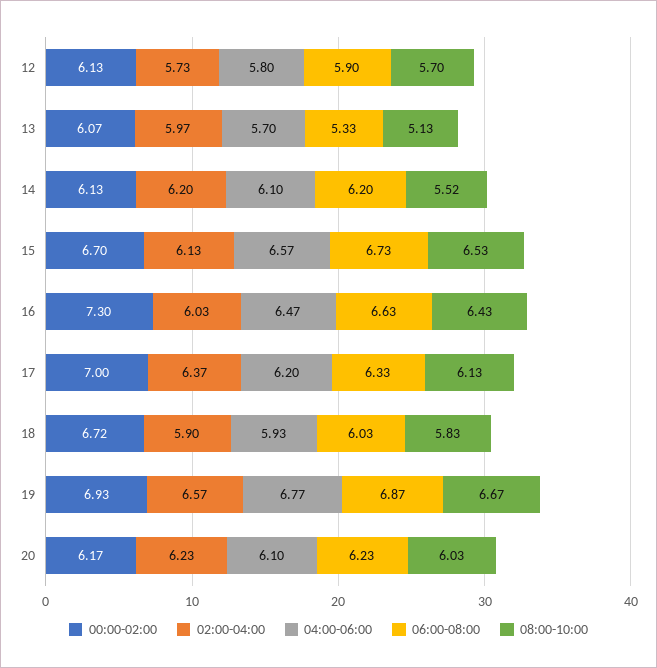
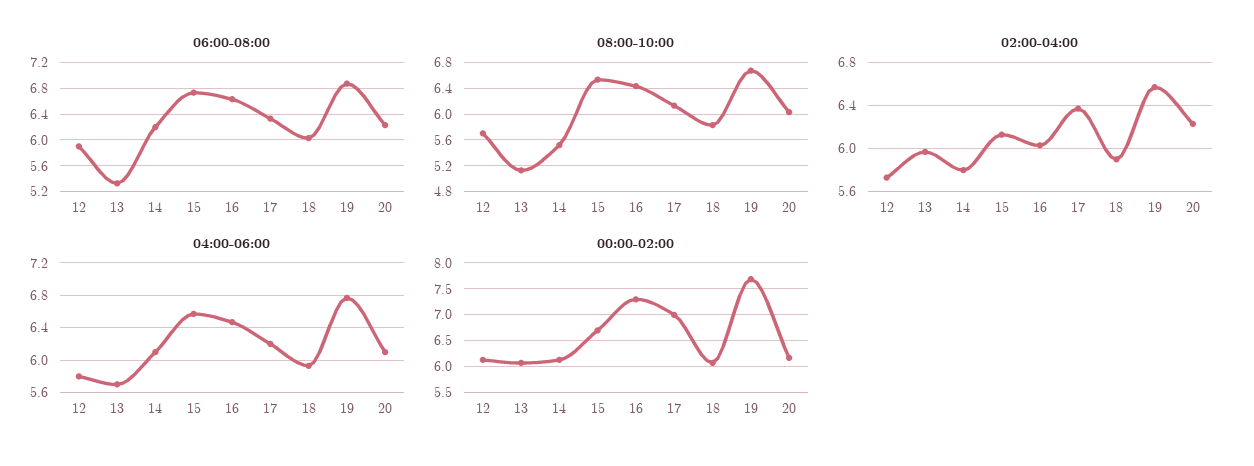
  {
    "00:00-02:00": {
      "12": 6.13,
      "13": 6.07,
      "14": 6.13,
      "15": 6.7,
      "16": 7.3,
      "17": 7,
-     "18": 6.72,
+     "18": 6,
-     "19": 6.93,
+     "19": 7.75,
      "20": 6.17
    },
    "02:00-04:00": {
      "12": 5.73,
      "13": 5.97,
-     "14": 6.2,
+     "14": 5.8,
      "15": 6.13,
      "16": 6.03,
      "17": 6.37,
      "18": 5.9,
      "19": 6.57,
      "20": 6.23
    },
    "04:00-06:00": {
      "12": 5.8,
      "13": 5.7,
      "14": 6.1,
      "15": 6.57,
      "16": 6.47,
      "17": 6.2,
      "18": 5.93,
      "19": 6.77,
      "20": 6.1
    },
    "06:00-08:00": {
      "12": 5.9,
      "13": 5.33,
      "14": 6.2,
      "15": 6.73,
      "16": 6.63,
      "17": 6.33,
      "18": 6.03,
      "19": 6.87,
      "20": 6.23
    },
    "08:00-10:00": {
      "12": 5.7,
      "13": 5.13,
      "14": 5.52,
      "15": 6.53,
      "16": 6.43,
      "17": 6.13,
      "18": 5.83,
      "19": 6.67,
      "20": 6.03
    }
  }

